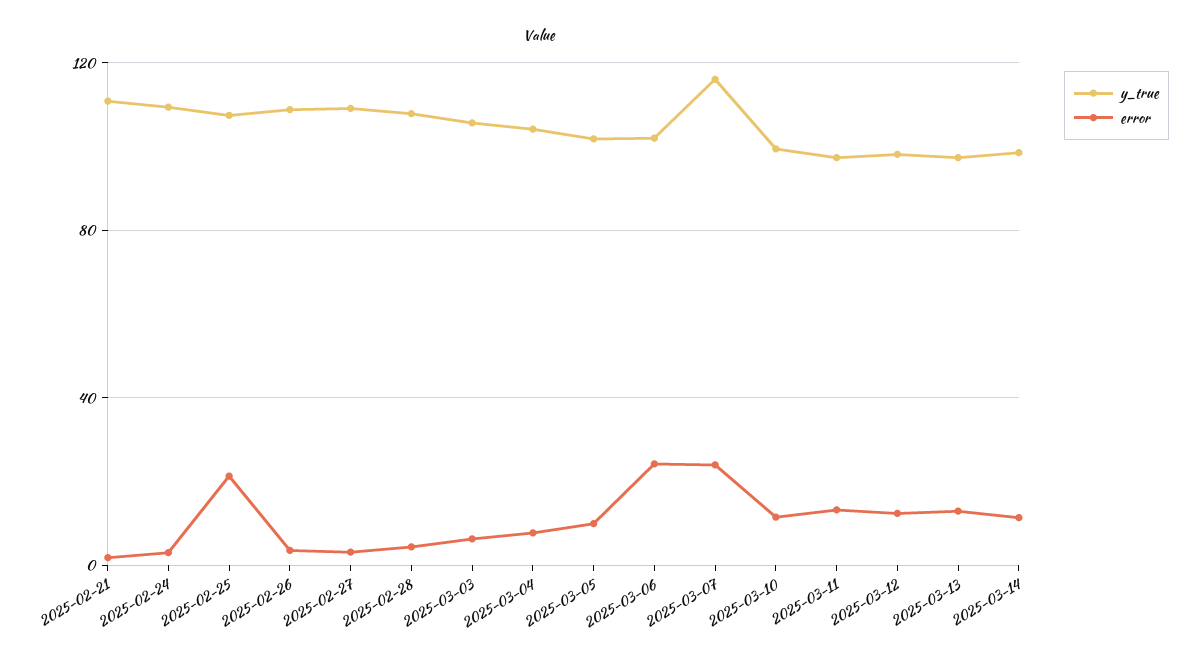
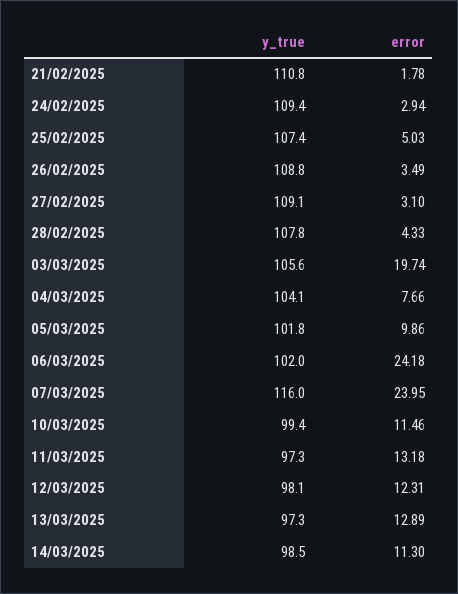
  {
    "y_true": {
      "2025-02-21": 110.8,
      "2025-02-24": 109.4,
      "2025-02-25": 107.4,
      "2025-02-26": 108.8,
      "2025-02-27": 109.1,
      "2025-02-28": 107.8,
      "2025-03-03": 105.6,
      "2025-03-04": 104.1,
      "2025-03-05": 101.8,
      "2025-03-06": 102,
      "2025-03-07": 116,
      "2025-03-10": 99.4,
      "2025-03-11": 97.3,
      "2025-03-12": 98.1,
      "2025-03-13": 97.3,
      "2025-03-14": 98.5
    },
    "error": {
      "2025-02-21": 1.78,
      "2025-02-24": 2.94,
-     "2025-02-25": 20,
+     "2025-02-25": 5.03,
      "2025-02-26": 3.49,
      "2025-02-27": 3.1,
      "2025-02-28": 4.33,
-     "2025-03-03": 5,
+     "2025-03-03": 19.74,
      "2025-03-04": 7.66,
      "2025-03-05": 9.86,
      "2025-03-06": 24.18,
      "2025-03-07": 23.95,
      "2025-03-10": 11.46,
      "2025-03-11": 13.18,
      "2025-03-12": 12.31,
      "2025-03-13": 12.89,
      "2025-03-14": 11.3
    }
  }

